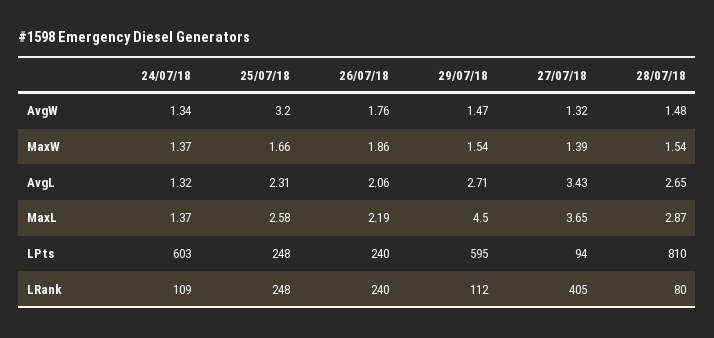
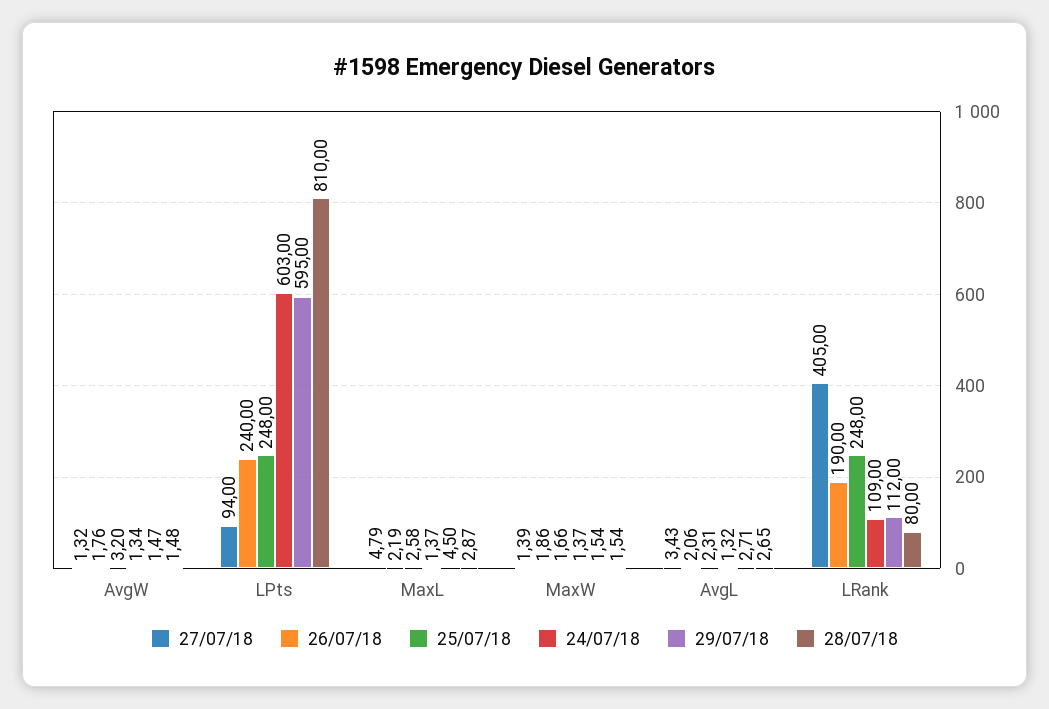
  {
    "24/07/18": {
      "AvgW": 1.34,
      "MaxW": 1.37,
      "AvgL": 1.32,
      "MaxL": 1.37,
      "LPts": 603,
      "LRank": 109
    },
    "25/07/18": {
      "AvgW": 3.2,
      "MaxW": 1.66,
      "AvgL": 2.31,
      "MaxL": 2.58,
      "LPts": 248,
      "LRank": 248
    },
    "26/07/18": {
      "AvgW": 1.76,
      "MaxW": 1.86,
      "AvgL": 2.06,
      "MaxL": 2.19,
      "LPts": 240,
-     "LRank": 240
+     "LRank": 190
    },
    "29/07/18": {
      "AvgW": 1.47,
      "MaxW": 1.54,
      "AvgL": 2.71,
      "MaxL": 4.5,
      "LPts": 595,
      "LRank": 112
    },
    "27/07/18": {
      "AvgW": 1.32,
      "MaxW": 1.39,
      "AvgL": 3.43,
-     "MaxL": 3.65,
+     "MaxL": 4.79,
      "LPts": 94,
      "LRank": 405
    },
    "28/07/18": {
      "AvgW": 1.48,
      "MaxW": 1.54,
      "AvgL": 2.65,
      "MaxL": 2.87,
      "LPts": 810,
      "LRank": 80
    }
  }

